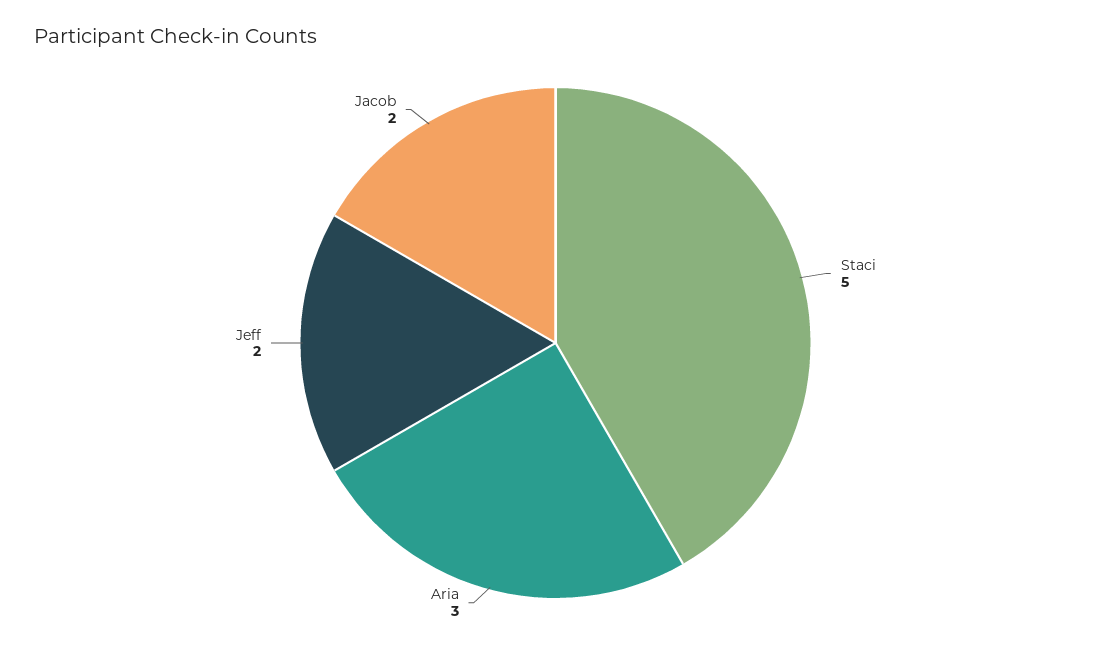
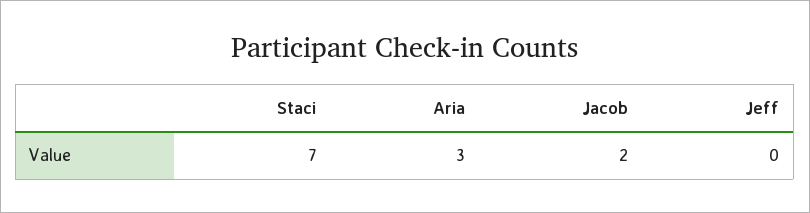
  {
-   "Staci": 5,
+   "Staci": 7,
    "Aria": 3,
-   "Jeff": 2,
+   "Jeff": 0,
    "Jacob": 2
  }

